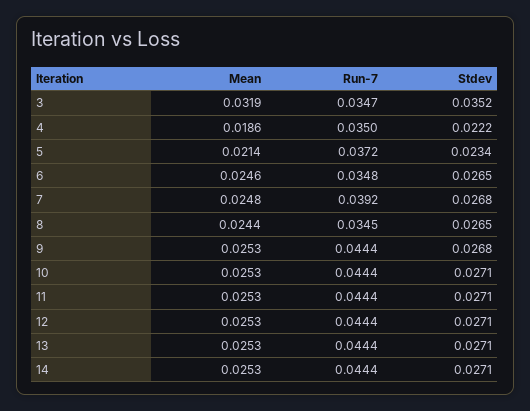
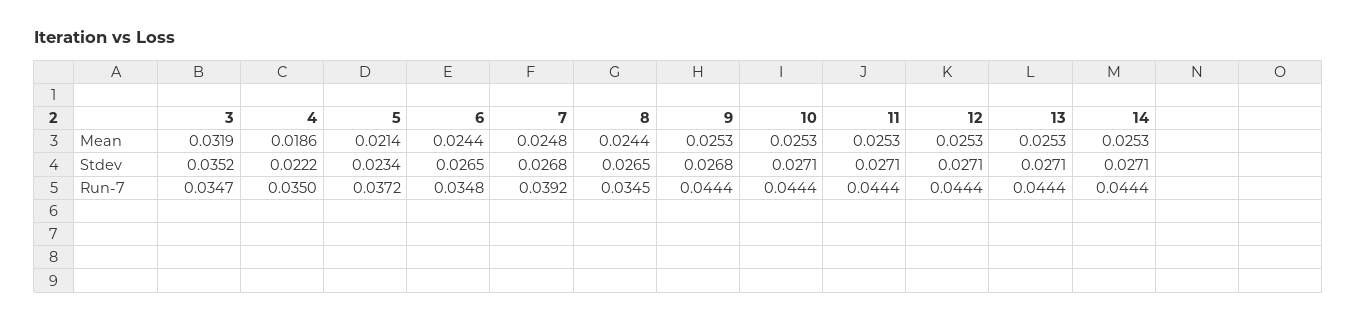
  {
    "Mean": {
      "3": 0.0319,
      "4": 0.0186,
      "5": 0.0214,
-     "6": 0.0246,
+     "6": 0.0244,
      "7": 0.0248,
      "8": 0.0244,
      "9": 0.0253,
      "10": 0.0253,
      "11": 0.0253,
      "12": 0.0253,
      "13": 0.0253,
      "14": 0.0253
    },
    "Run-7": {
      "3": 0.0347,
      "4": 0.035,
      "5": 0.0372,
      "6": 0.0348,
      "7": 0.0392,
      "8": 0.0345,
      "9": 0.0444,
      "10": 0.0444,
      "11": 0.0444,
      "12": 0.0444,
      "13": 0.0444,
      "14": 0.0444
    },
    "Stdev": {
      "3": 0.0352,
      "4": 0.0222,
      "5": 0.0234,
      "6": 0.0265,
      "7": 0.0268,
      "8": 0.0265,
      "9": 0.0268,
      "10": 0.0271,
      "11": 0.0271,
      "12": 0.0271,
      "13": 0.0271,
      "14": 0.0271
    }
  }

